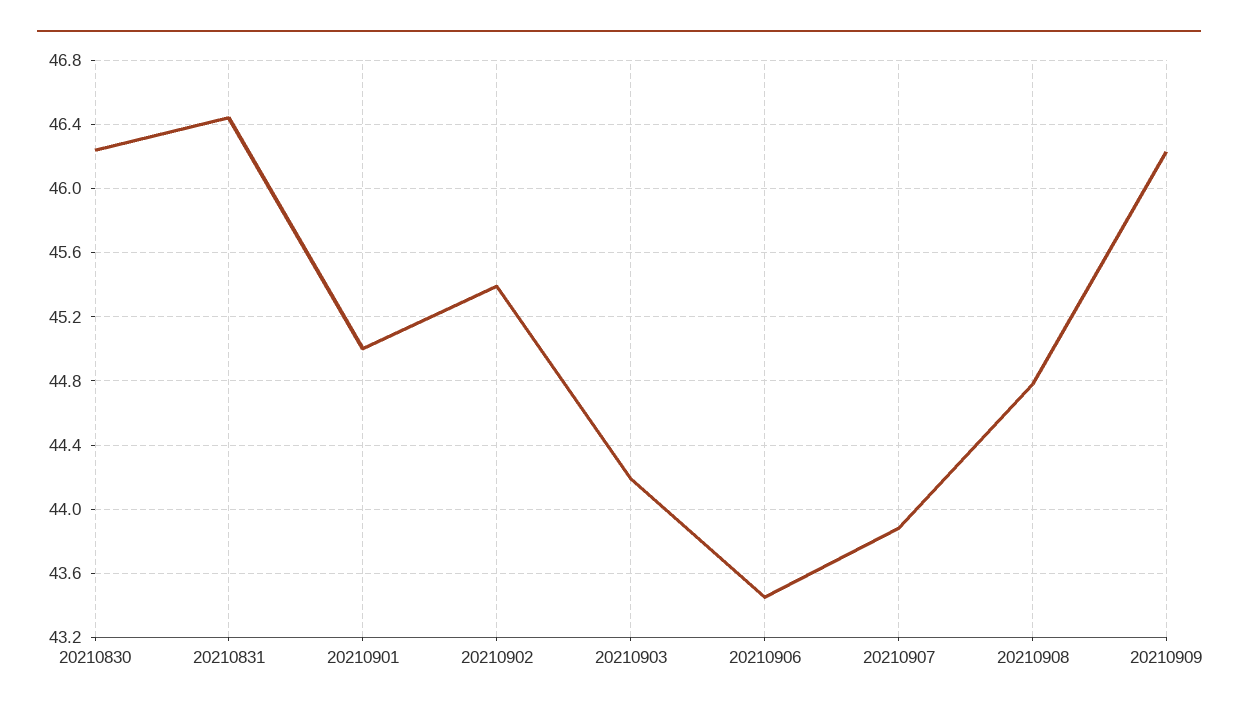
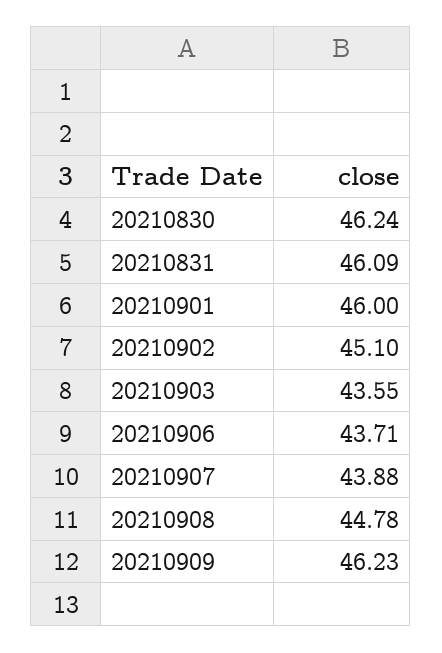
  {
    "20210830": 46.24,
-   "20210831": 46.45,
+   "20210831": 46.09,
-   "20210901": 45,
+   "20210901": 46,
-   "20210902": 45.4,
+   "20210902": 45.1,
-   "20210903": 44.2,
+   "20210903": 43.55,
-   "20210906": 43.45,
+   "20210906": 43.71,
    "20210907": 43.88,
    "20210908": 44.78,
    "20210909": 46.23
  }

